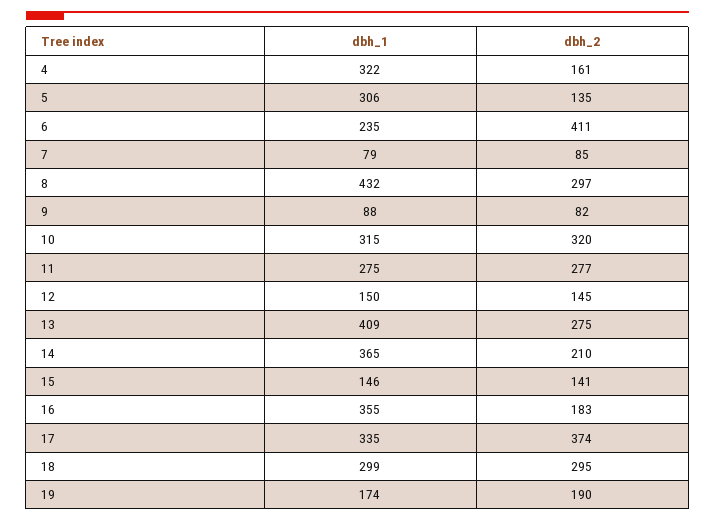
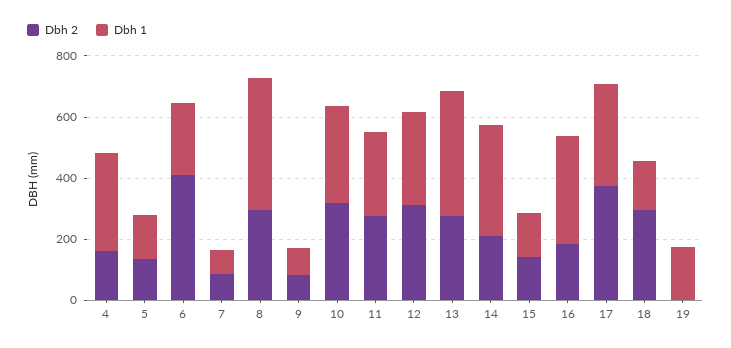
  {
    "dbh_1": {
      "4": 322,
-     "5": 306,
+     "5": 150,
      "6": 235,
      "7": 79,
      "8": 432,
      "9": 88,
      "10": 315,
      "11": 275,
-     "12": 150,
+     "12": 300,
      "13": 409,
      "14": 365,
      "15": 146,
      "16": 355,
      "17": 335,
-     "18": 299,
+     "18": 150,
      "19": 174
    },
    "dbh_2": {
      "4": 161,
      "5": 135,
      "6": 411,
      "7": 85,
      "8": 297,
      "9": 82,
      "10": 320,
      "11": 277,
-     "12": 145,
+     "12": 300,
      "13": 275,
      "14": 210,
      "15": 141,
      "16": 183,
      "17": 374,
      "18": 295,
-     "19": 190
+     "19": 0
    }
  }

